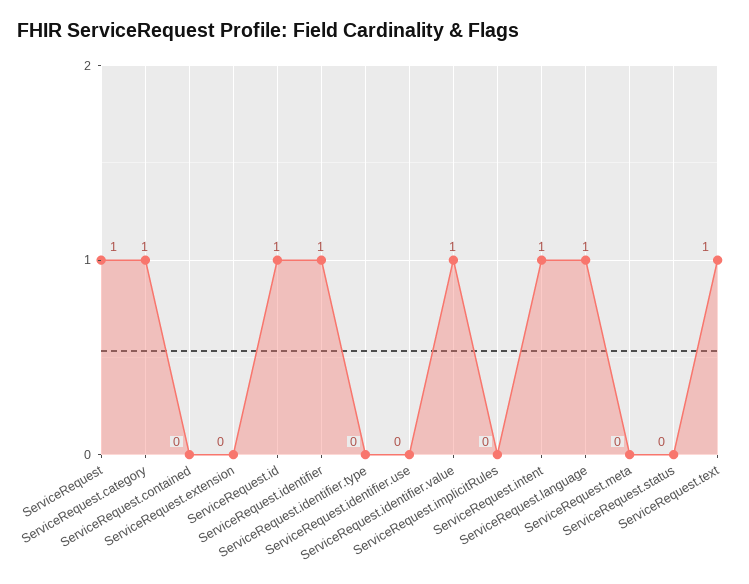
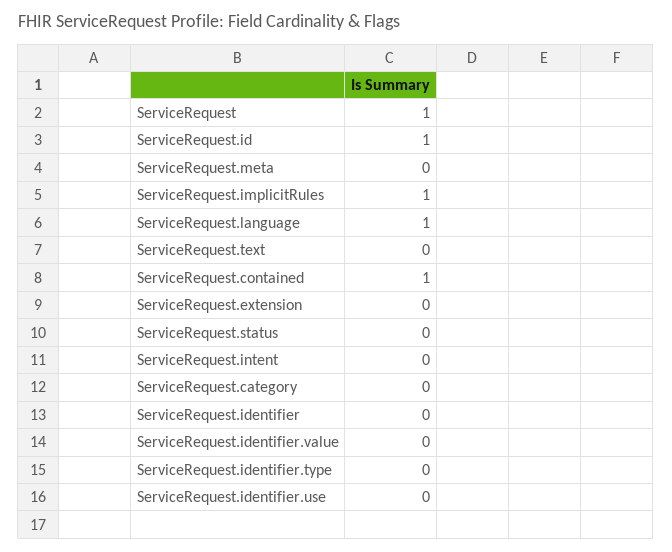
  {
    "ServiceRequest": 1,
-   "ServiceRequest.category": 1,
+   "ServiceRequest.category": 0,
-   "ServiceRequest.contained": 0,
+   "ServiceRequest.contained": 1,
    "ServiceRequest.extension": 0,
    "ServiceRequest.id": 1,
-   "ServiceRequest.identifier": 1,
+   "ServiceRequest.identifier": 0,
    "ServiceRequest.identifier.type": 0,
    "ServiceRequest.identifier.use": 0,
-   "ServiceRequest.identifier.value": 1,
+   "ServiceRequest.identifier.value": 0,
-   "ServiceRequest.implicitRules": 0,
+   "ServiceRequest.implicitRules": 1,
-   "ServiceRequest.intent": 1,
+   "ServiceRequest.intent": 0,
    "ServiceRequest.language": 1,
    "ServiceRequest.meta": 0,
    "ServiceRequest.status": 0,
-   "ServiceRequest.text": 1
+   "ServiceRequest.text": 0
  }

